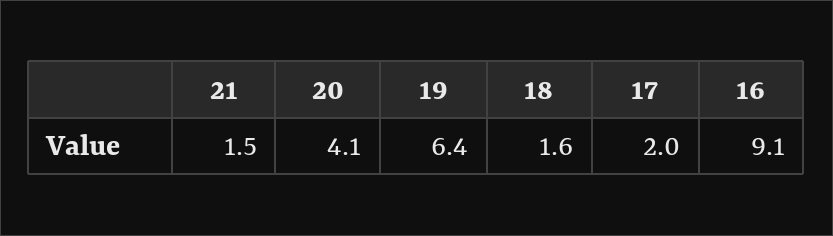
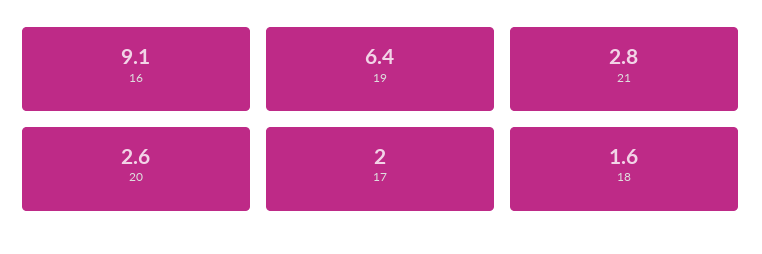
  {
-   "21": 1.5,
+   "21": 2.8,
-   "20": 4.1,
+   "20": 2.6,
    "19": 6.4,
    "18": 1.6,
    "17": 2,
    "16": 9.1
  }

